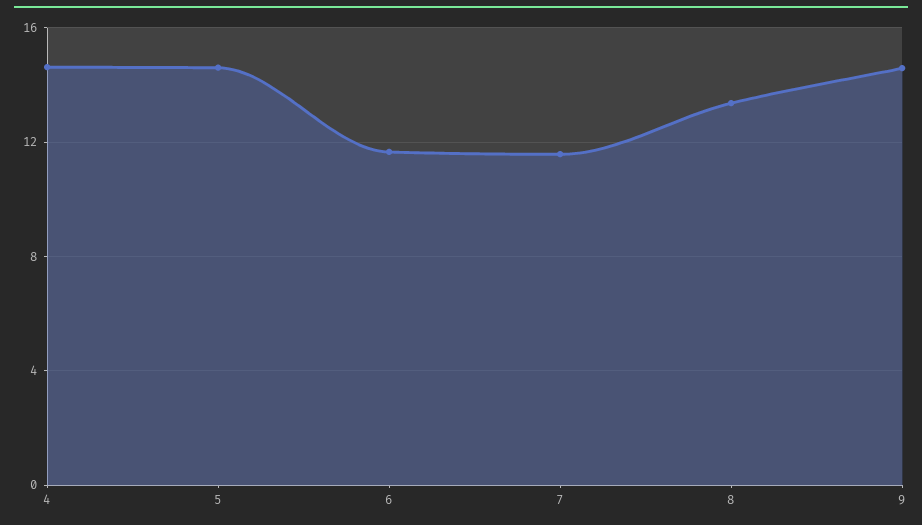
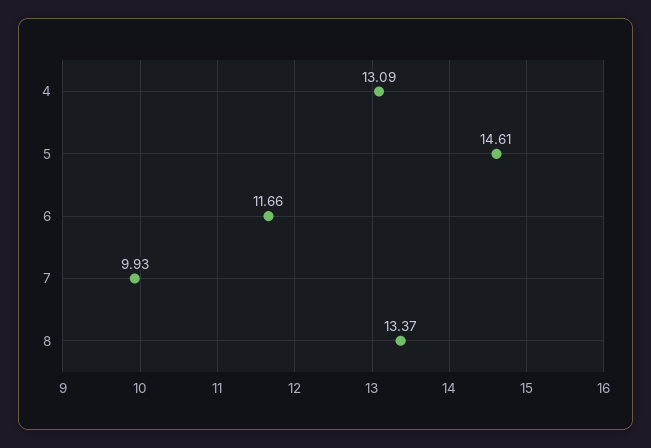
  {
-   "4": 14.5,
+   "4": 13.09,
    "5": 14.61,
    "6": 11.66,
-   "7": 11.5,
+   "7": 9.93,
-   "8": 13.37,
+   "8": 13.37
-   "9": 14.5
  }

